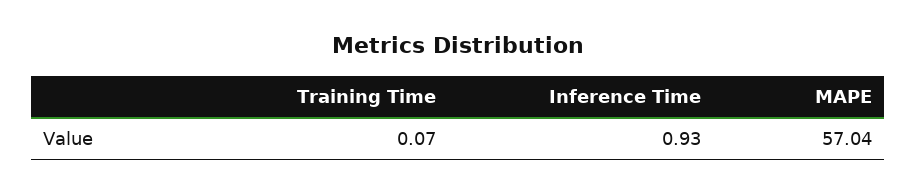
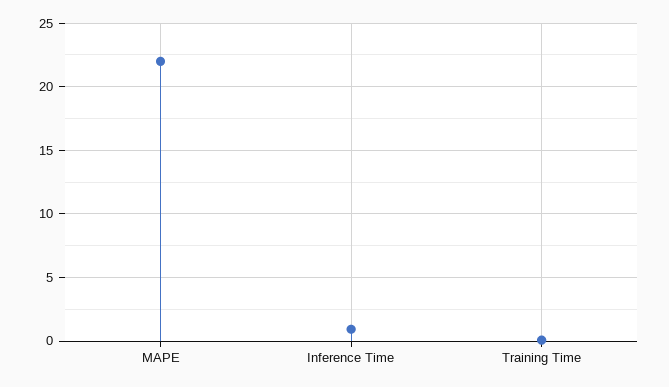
  {
    "Training Time": 0.07,
    "Inference Time": 0.93,
-   "MAPE": 57.04
+   "MAPE": 22
  }

